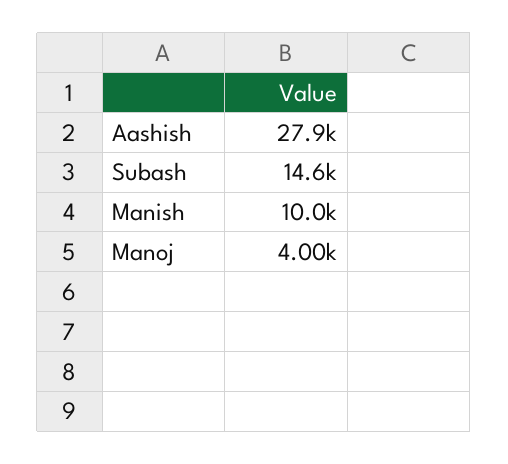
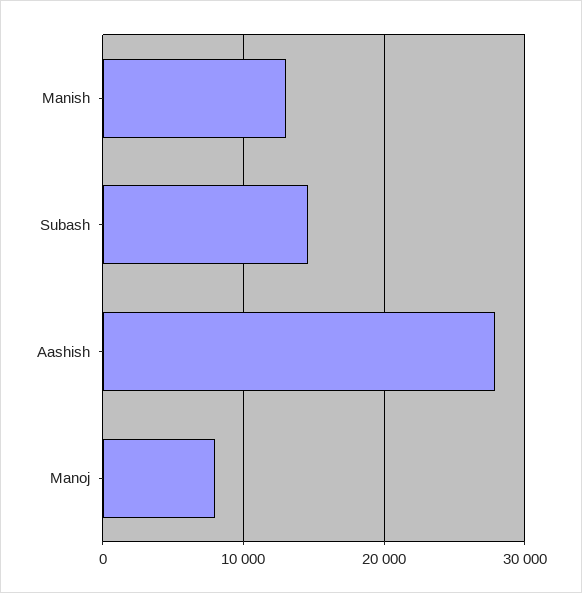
  {
    "Aashish": 27900,
    "Subash": 14600,
-   "Manish": 10000,
+   "Manish": 13000,
-   "Manoj": 4000
+   "Manoj": 8000
  }

